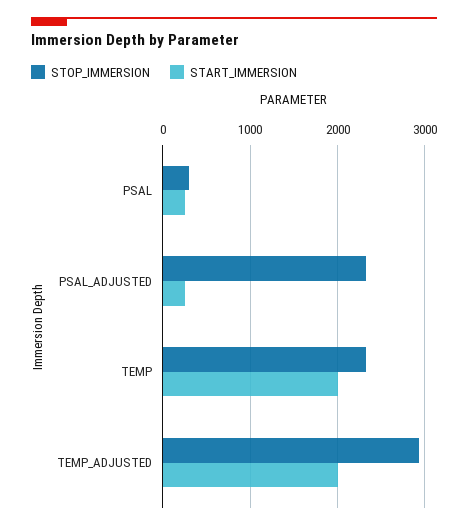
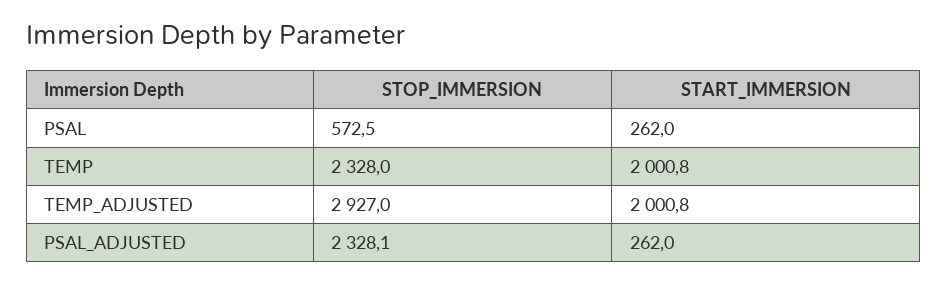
  {
    "STOP_IMMERSION": {
-     "PSAL": 300,
+     "PSAL": 572.5,
      "PSAL_ADJUSTED": 2328.1,
      "TEMP": 2328,
      "TEMP_ADJUSTED": 2927
    },
    "START_IMMERSION": {
      "PSAL": 262,
      "PSAL_ADJUSTED": 262,
      "TEMP": 2000.8,
      "TEMP_ADJUSTED": 2000.8
    }
  }

